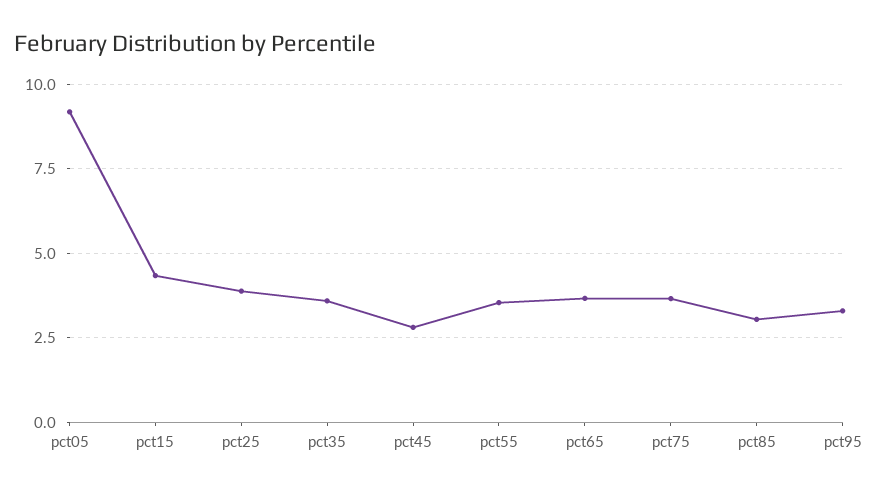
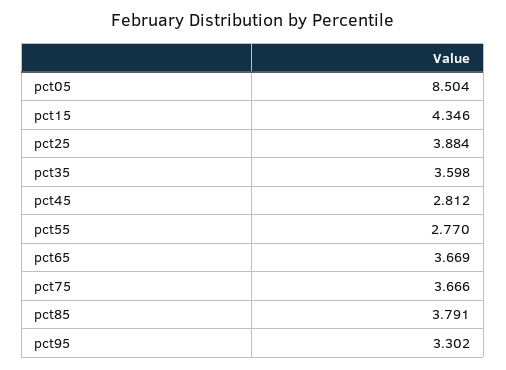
  {
-   "pct05": 9.25,
+   "pct05": 8.504,
    "pct15": 4.346,
    "pct25": 3.884,
    "pct35": 3.598,
    "pct45": 2.812,
-   "pct55": 3.5,
+   "pct55": 2.77,
    "pct65": 3.669,
    "pct75": 3.666,
-   "pct85": 3,
+   "pct85": 3.791,
    "pct95": 3.302
  }

